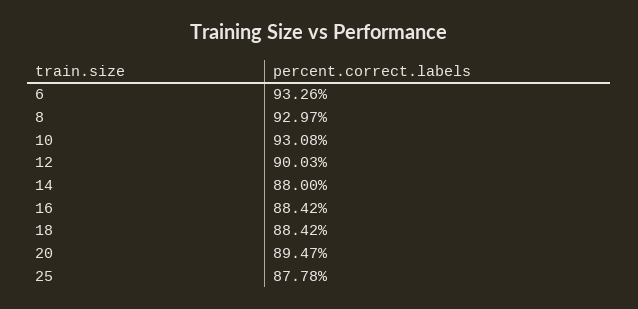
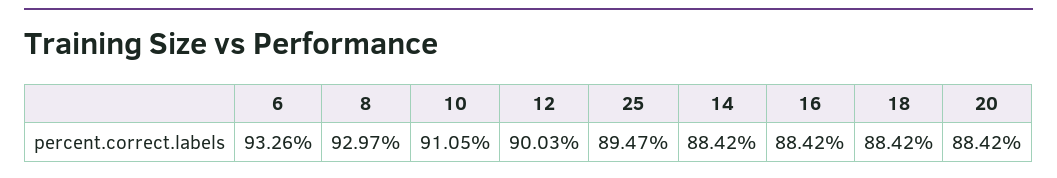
  {
    "6": 93.26,
    "8": 92.97,
-   "10": 93.08,
+   "10": 91.05,
    "12": 90.03,
-   "14": 88,
+   "14": 88.42,
    "16": 88.42,
    "18": 88.42,
-   "20": 89.47,
+   "20": 88.42,
-   "25": 87.78
+   "25": 89.47
  }

